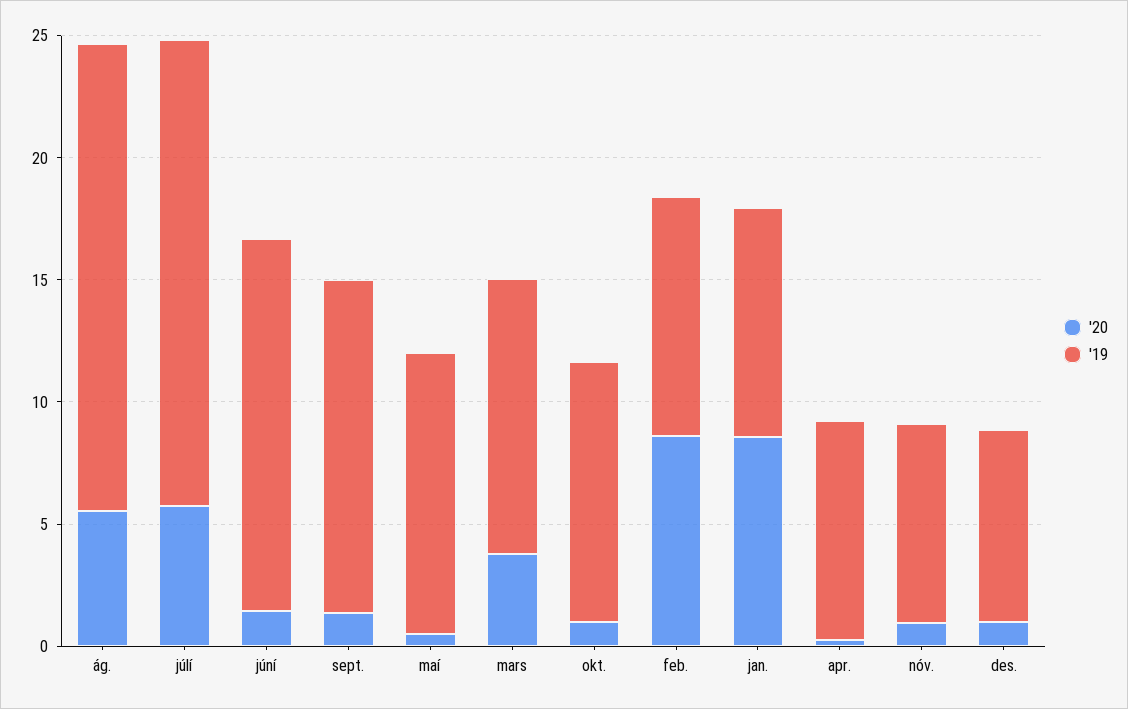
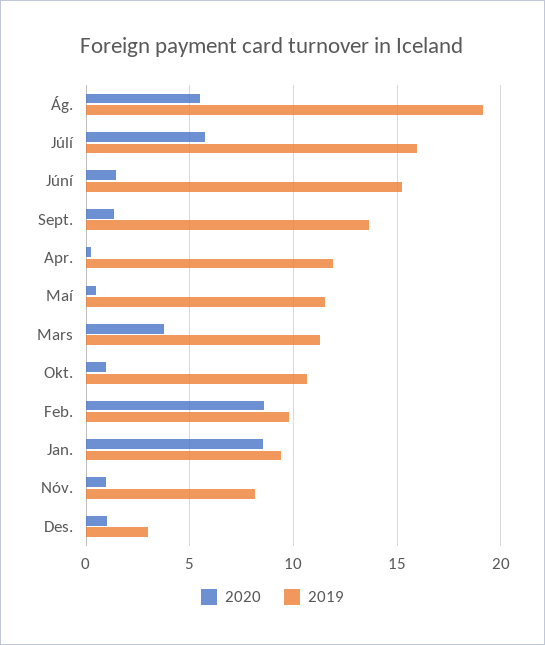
  {
    "'20": {
      "ág.": 5.5,
      "júlí": 5.5,
      "júní": 1.5,
      "sept.": 1.5,
      "maí": 0.5,
      "mars": 4,
      "okt.": 1,
      "feb.": 8.5,
      "jan.": 8.5,
      "apr.": 0,
      "nóv.": 1,
      "des.": 1
    },
    "'19": {
      "ág.": 19,
-     "júlí": 19,
+     "júlí": 16,
      "júní": 15,
      "sept.": 13.5,
      "maí": 11.5,
      "mars": 11.5,
      "okt.": 10.5,
      "feb.": 10,
      "jan.": 9.5,
-     "apr.": 9,
+     "apr.": 12,
      "nóv.": 8,
-     "des.": 8
+     "des.": 3
    }
  }

